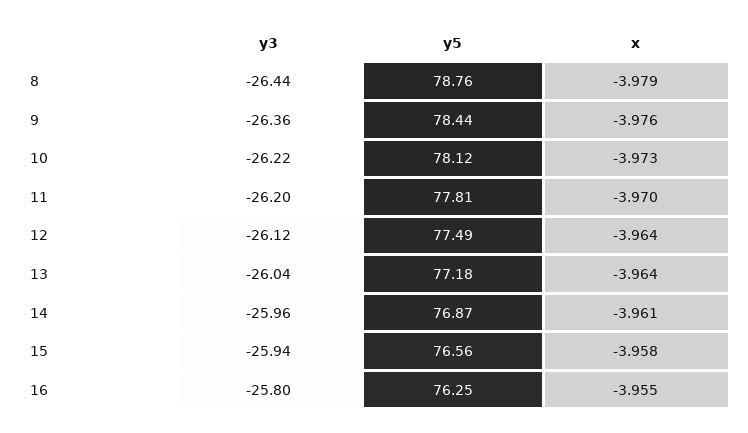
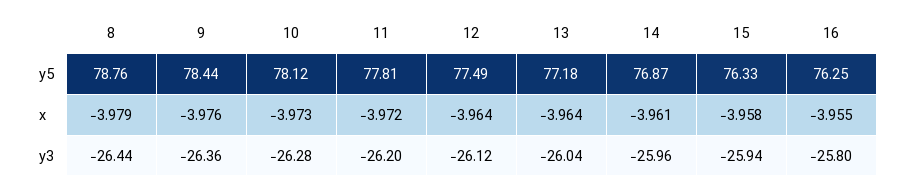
  {
    "y3": {
      "8": -26.44,
      "9": -26.36,
-     "10": -26.22,
+     "10": -26.28,
      "11": -26.2,
      "12": -26.12,
      "13": -26.04,
      "14": -25.96,
      "15": -25.94,
      "16": -25.8
    },
    "y5": {
      "8": 78.76,
      "9": 78.44,
      "10": 78.12,
      "11": 77.81,
      "12": 77.49,
      "13": 77.18,
      "14": 76.87,
-     "15": 76.56,
+     "15": 76.33,
      "16": 76.25
    },
    "x": {
      "8": -3.979,
      "9": -3.976,
      "10": -3.973,
-     "11": -3.97,
+     "11": -3.972,
      "12": -3.964,
      "13": -3.964,
      "14": -3.961,
      "15": -3.958,
      "16": -3.955
    }
  }

